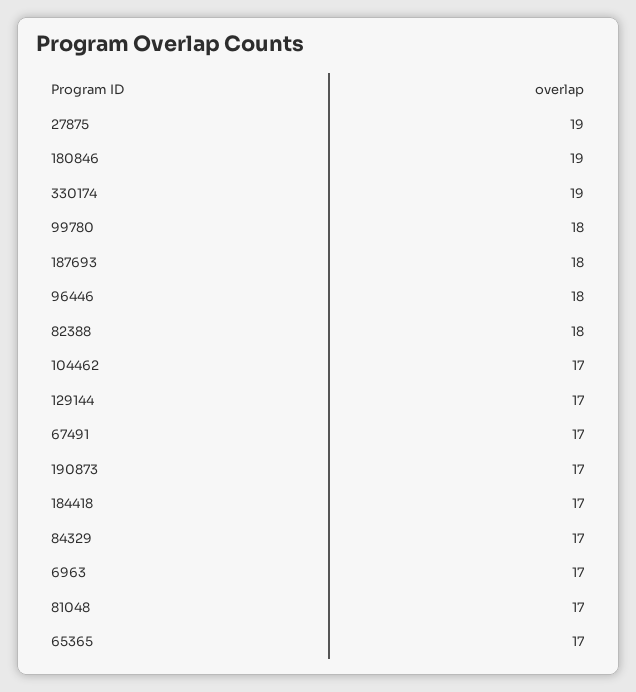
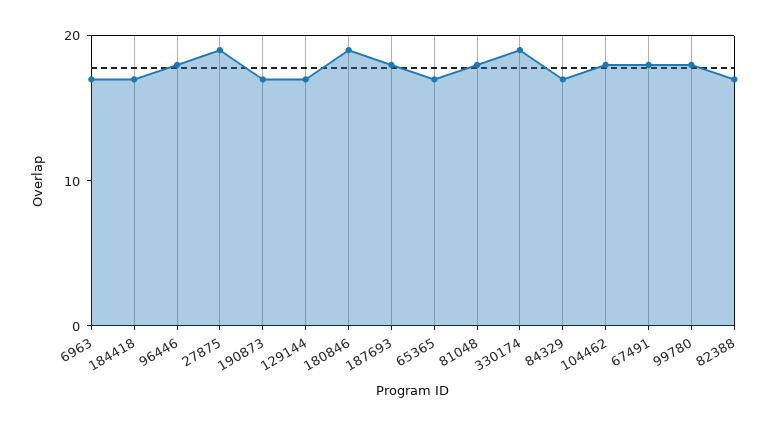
  {
    "27875": 19,
    "180846": 19,
    "330174": 19,
    "99780": 18,
    "187693": 18,
    "96446": 18,
-   "82388": 18,
+   "82388": 17,
-   "104462": 17,
+   "104462": 18,
    "129144": 17,
-   "67491": 17,
+   "67491": 18,
    "190873": 17,
    "184418": 17,
    "84329": 17,
    "6963": 17,
-   "81048": 17,
+   "81048": 18,
    "65365": 17
  }

